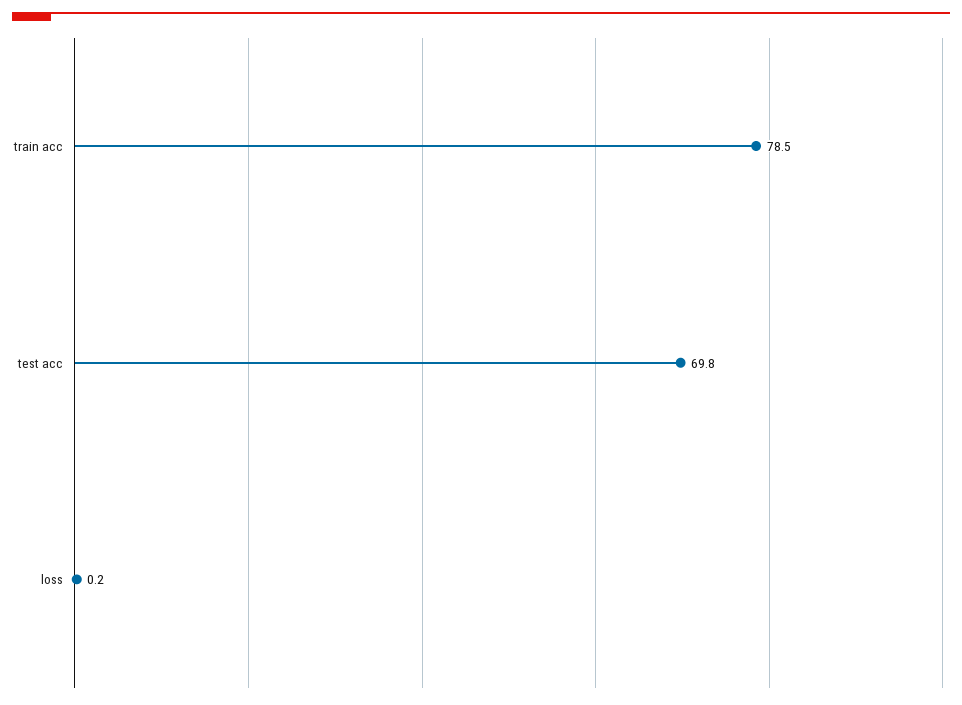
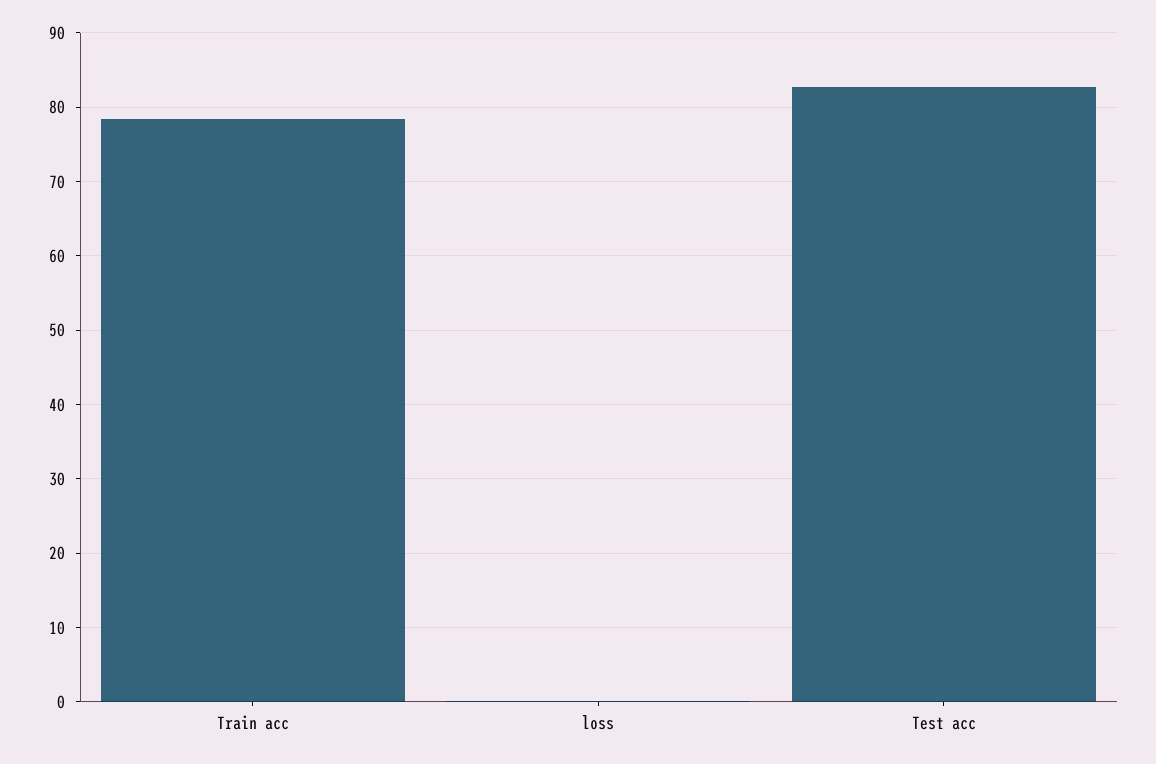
  {
    "train acc": 78.5,
-   "test acc": 69.8,
+   "test acc": 83,
    "loss": 0.2
  }

